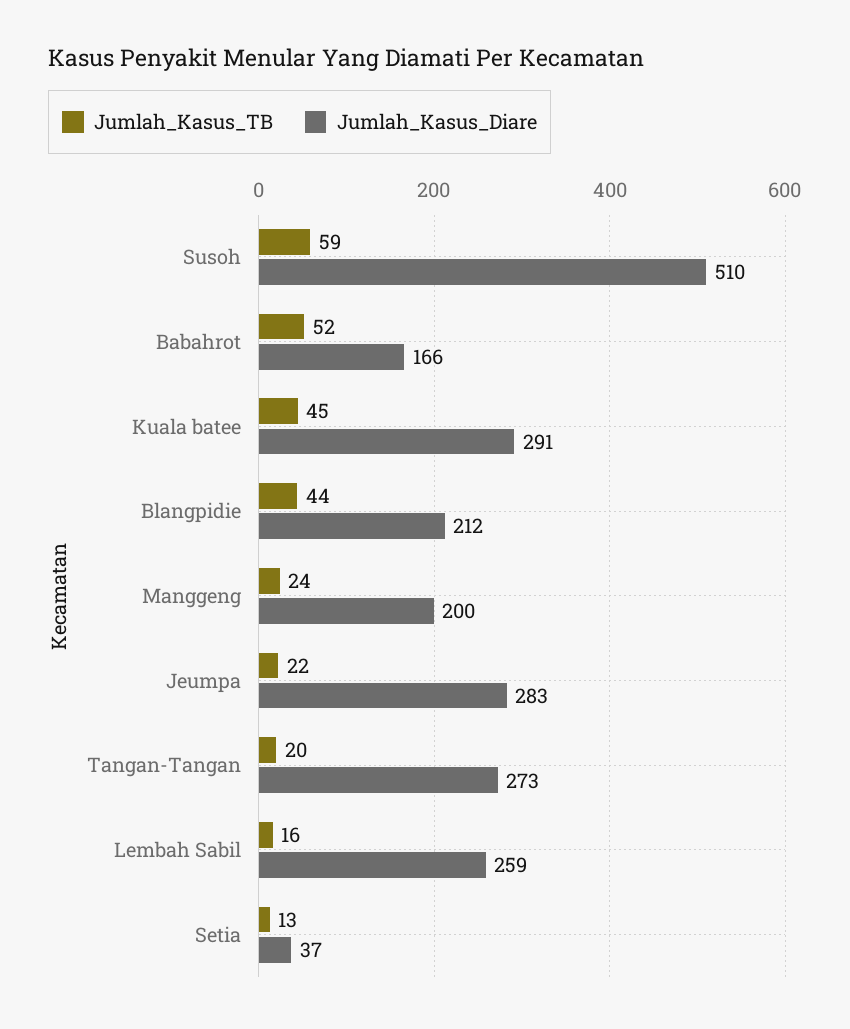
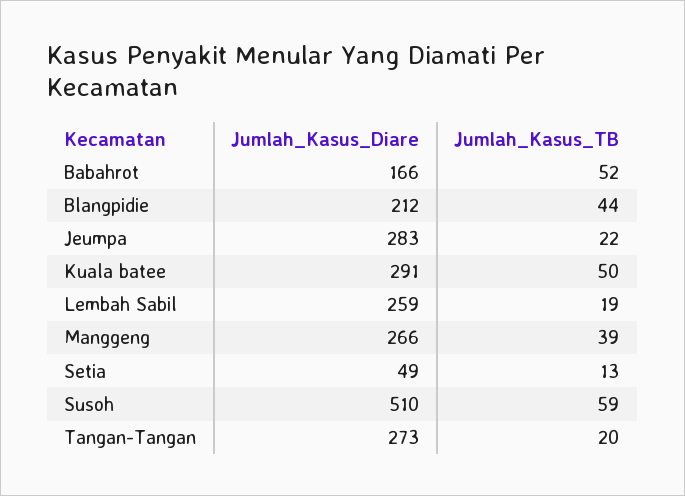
  {
    "Jumlah_Kasus_TB": {
      "Susoh": 59,
      "Babahrot": 52,
-     "Kuala batee": 45,
+     "Kuala batee": 50,
      "Blangpidie": 44,
-     "Manggeng": 24,
+     "Manggeng": 39,
      "Jeumpa": 22,
      "Tangan-Tangan": 20,
-     "Lembah Sabil": 16,
+     "Lembah Sabil": 19,
      "Setia": 13
    },
    "Jumlah_Kasus_Diare": {
      "Susoh": 510,
      "Babahrot": 166,
      "Kuala batee": 291,
      "Blangpidie": 212,
-     "Manggeng": 200,
+     "Manggeng": 266,
      "Jeumpa": 283,
      "Tangan-Tangan": 273,
      "Lembah Sabil": 259,
-     "Setia": 37
+     "Setia": 49
    }
  }

